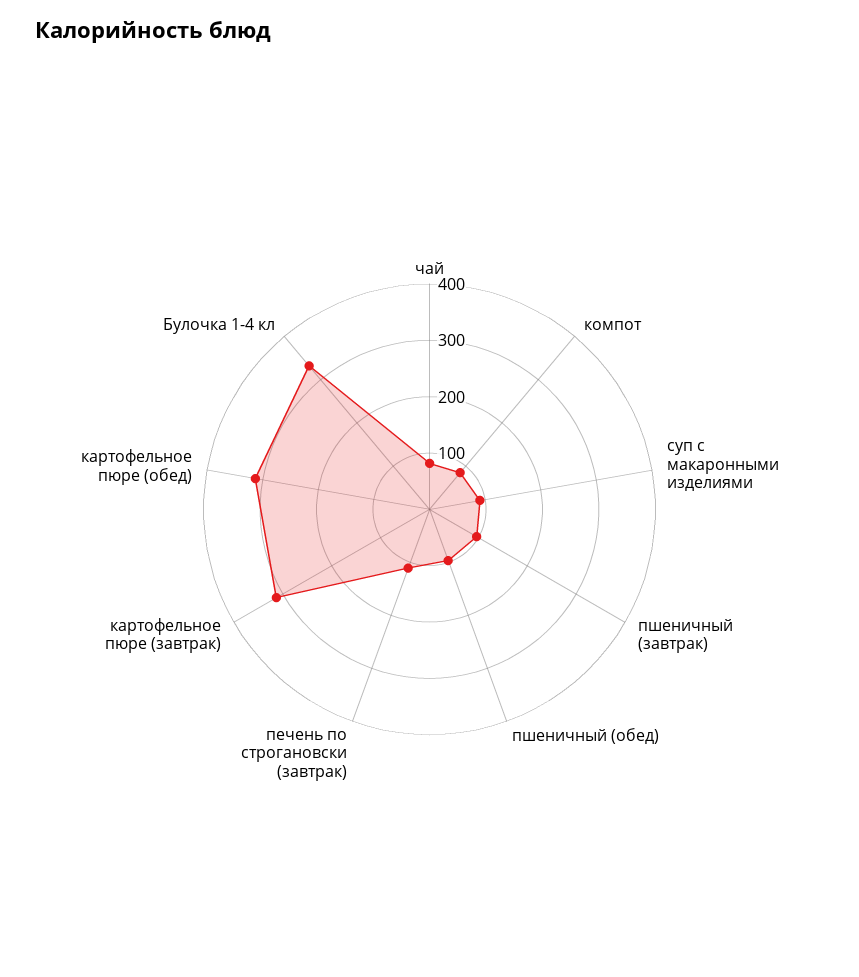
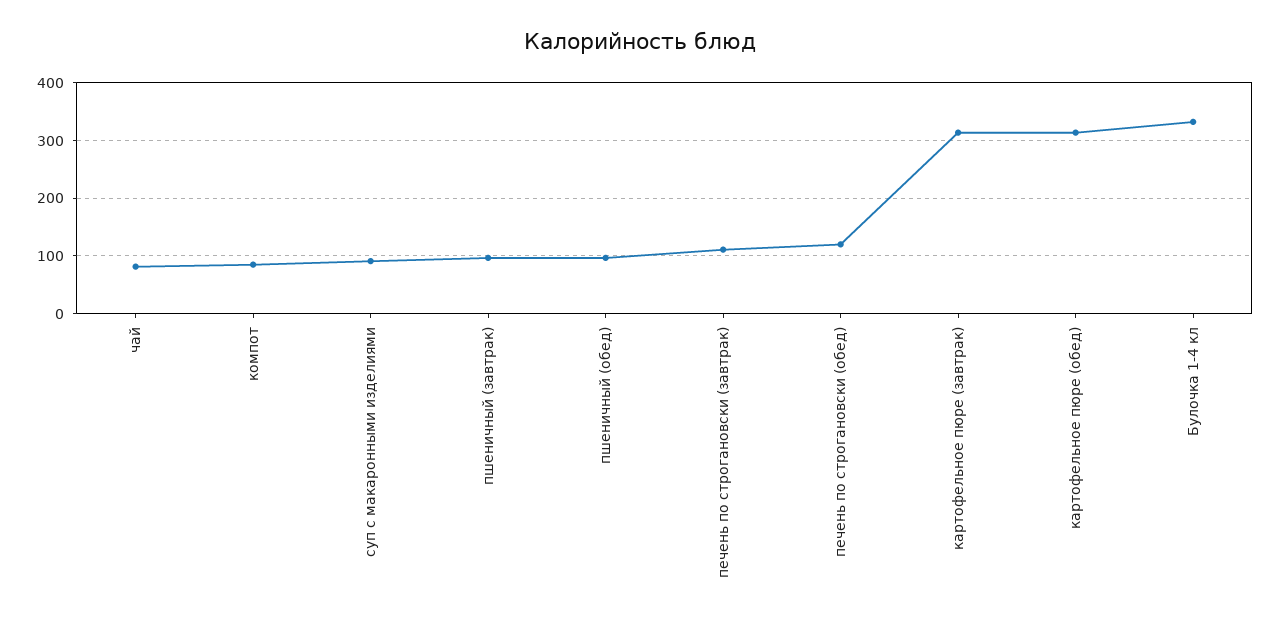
  {
    "чай": 80,
    "компот": 80,
    "суп с макаронными изделиями": 100,
    "пшеничный (завтрак)": 100,
    "пшеничный (обед)": 100,
    "печень по строгановски (завтрак)": 120,
    "картофельное пюре (завтрак)": 320,
    "картофельное пюре (обед)": 320,
-   "Булочка 1-4 кл": 340
+   "Булочка 1-4 кл": 340,
+   "печень по строгановски (обед)": 120
  }

